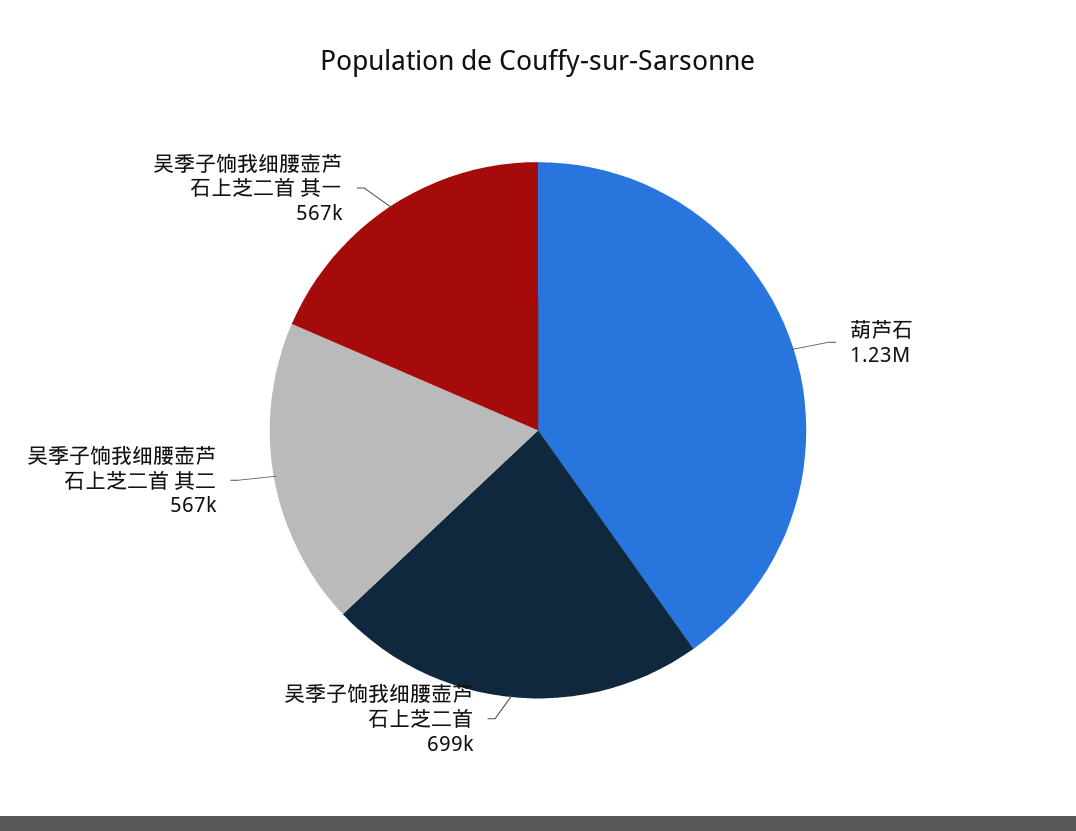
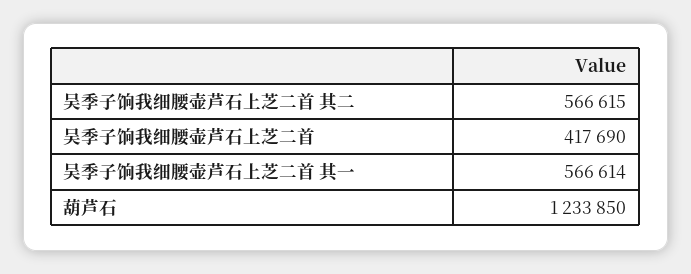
  {
    "葫芦石": 1233850,
-   "吴季子饷我细腰壶芦石上芝二首": 699000,
+   "吴季子饷我细腰壶芦石上芝二首": 417690,
    "吴季子饷我细腰壶芦石上芝二首 其二": 566615,
    "吴季子饷我细腰壶芦石上芝二首 其一": 566614
  }

